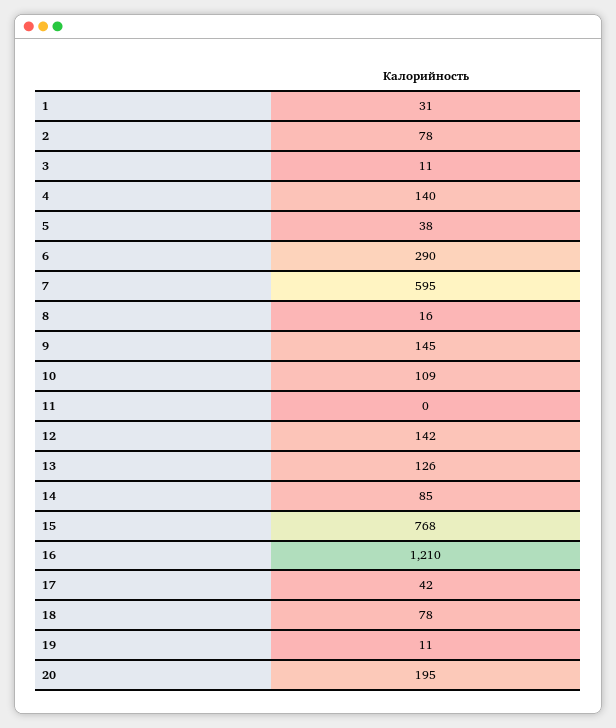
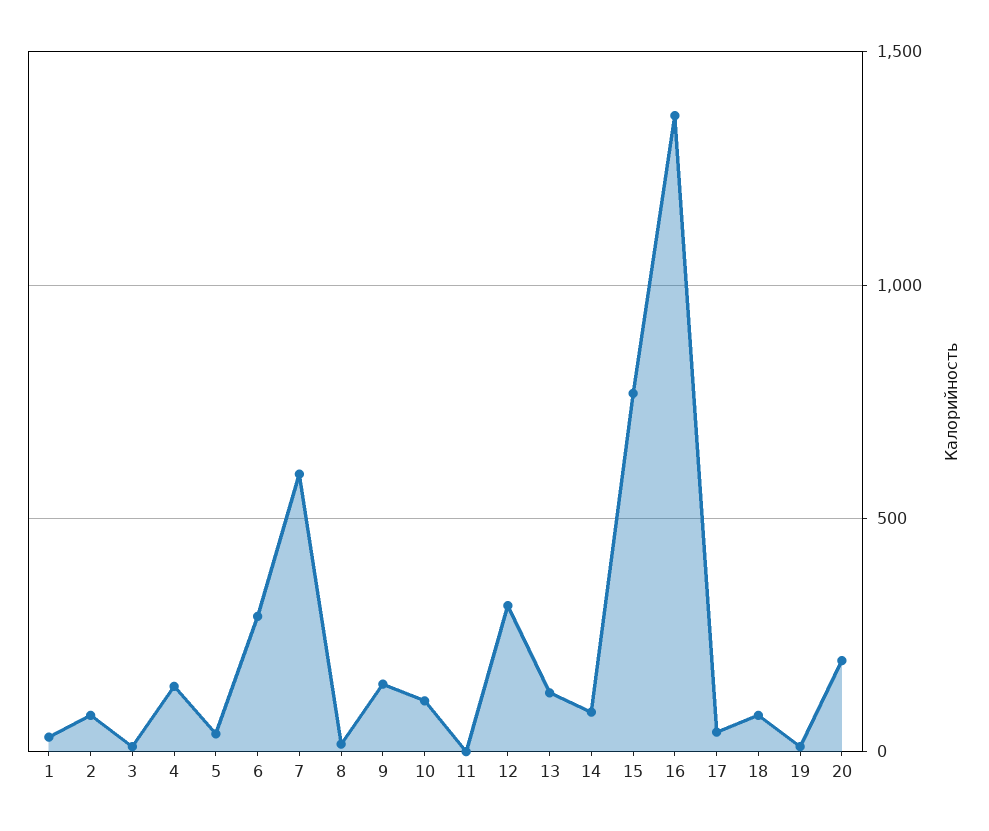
  {
    "1": 31,
    "2": 78,
    "3": 11,
    "4": 140,
    "5": 38,
    "6": 290,
    "7": 595,
    "8": 16,
    "9": 145,
    "10": 109,
    "11": 0,
-   "12": 142,
+   "12": 300,
    "13": 126,
    "14": 85,
    "15": 768,
-   "16": 1210,
+   "16": 1350,
    "17": 42,
    "18": 78,
    "19": 11,
    "20": 195
  }

